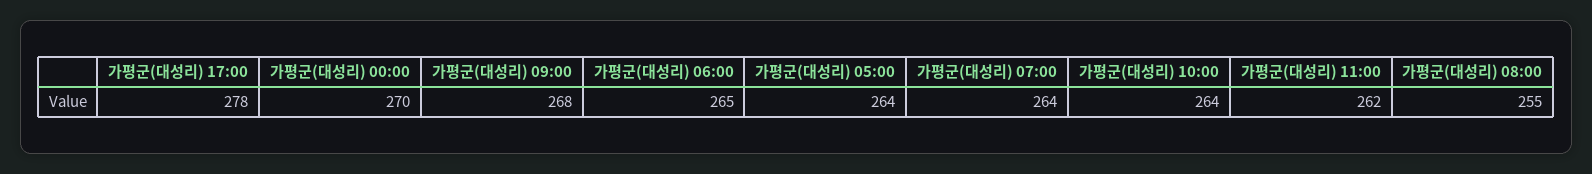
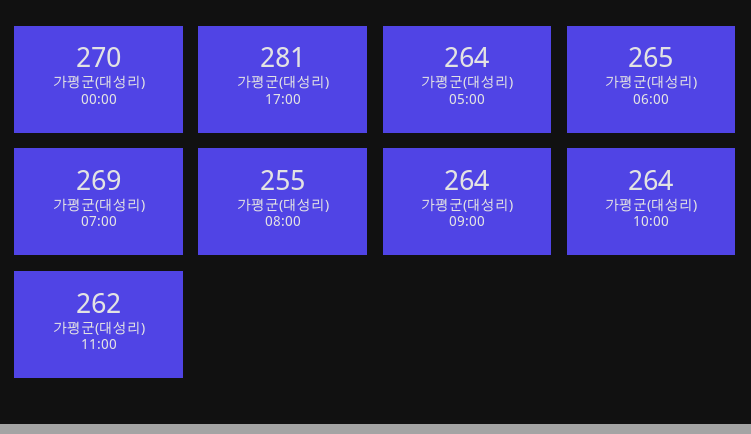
  {
-   "가평군(대성리) 17:00": 278,
+   "가평군(대성리) 17:00": 281,
    "가평군(대성리) 00:00": 270,
-   "가평군(대성리) 09:00": 268,
+   "가평군(대성리) 09:00": 264,
    "가평군(대성리) 06:00": 265,
    "가평군(대성리) 05:00": 264,
-   "가평군(대성리) 07:00": 264,
+   "가평군(대성리) 07:00": 269,
    "가평군(대성리) 10:00": 264,
    "가평군(대성리) 11:00": 262,
    "가평군(대성리) 08:00": 255
  }

